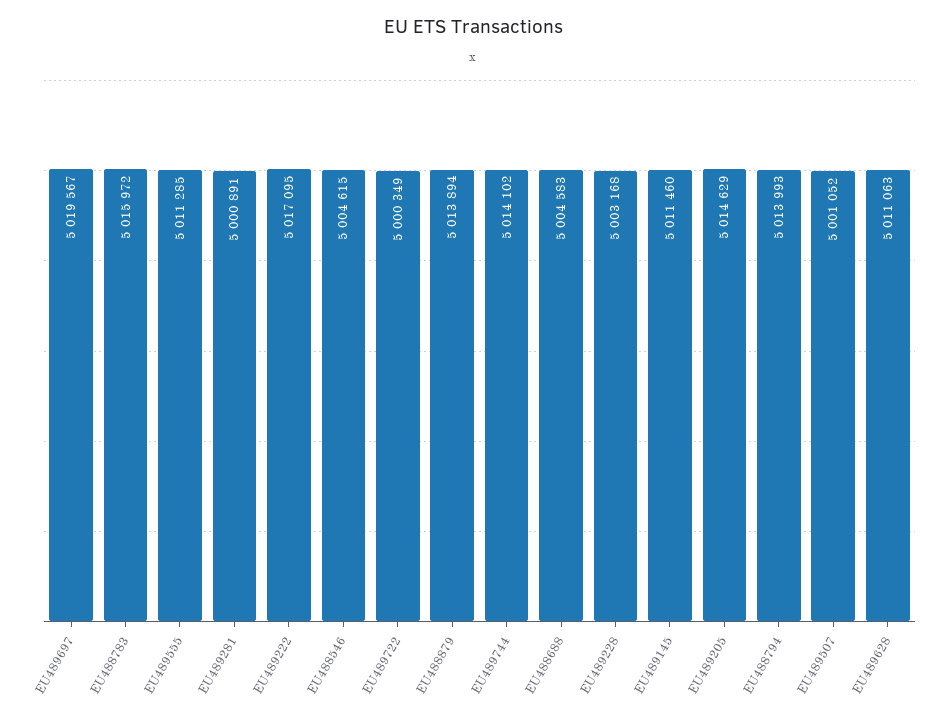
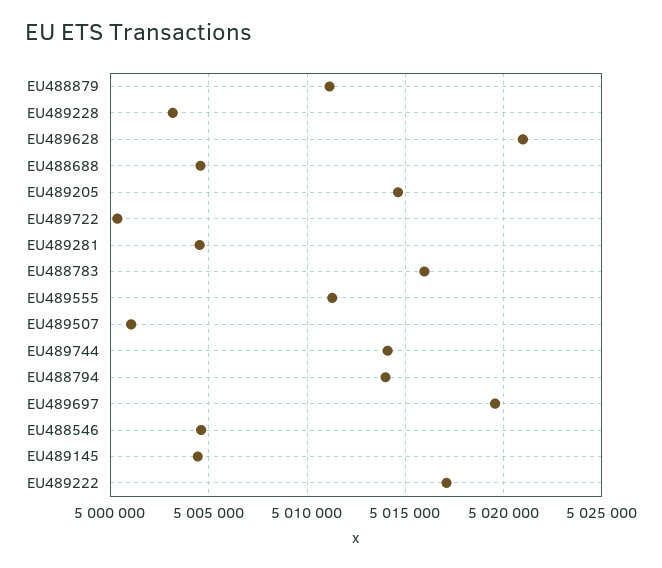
  {
    "EU489697": 5019567,
    "EU488783": 5015972,
    "EU489555": 5011285,
-   "EU489281": 5000891,
+   "EU489281": 5004500,
    "EU489222": 5017095,
    "EU488546": 5004615,
    "EU489722": 5000349,
-   "EU488879": 5013894,
+   "EU488879": 5011000,
    "EU489744": 5014102,
    "EU488688": 5004583,
    "EU489228": 5003168,
-   "EU489145": 5011460,
+   "EU489145": 5004500,
    "EU489205": 5014629,
    "EU488794": 5013993,
    "EU489507": 5001052,
-   "EU489628": 5011063
+   "EU489628": 5021000
  }

